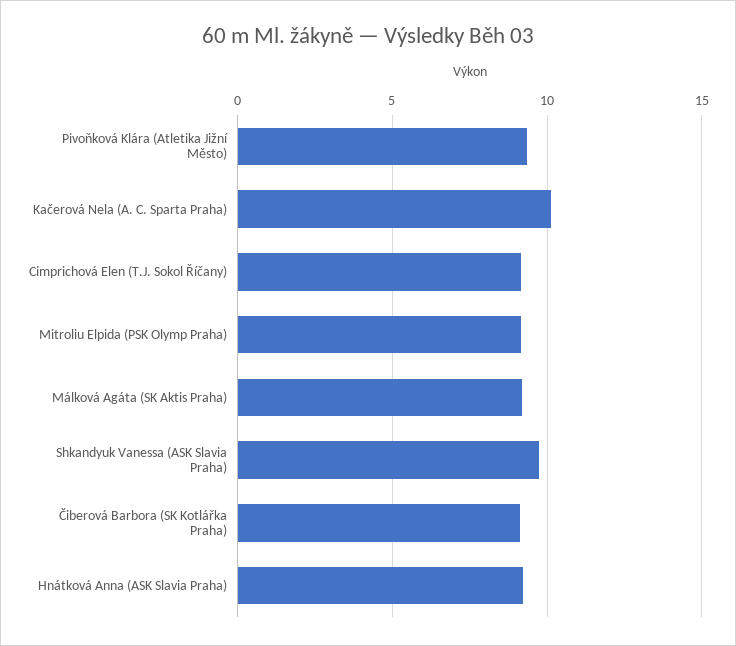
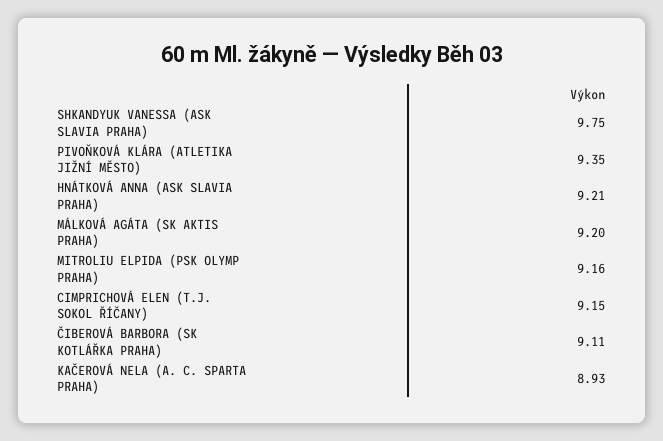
  {
    "Pivoňková Klára (Atletika Jižní Město)": 9.35,
-   "Kačerová Nela (A. C. Sparta Praha)": 10,
+   "Kačerová Nela (A. C. Sparta Praha)": 8.93,
    "Cimprichová Elen (T.J. Sokol Říčany)": 9.15,
    "Mitroliu Elpida (PSK Olymp Praha)": 9.16,
    "Málková Agáta (SK Aktis Praha)": 9.2,
    "Shkandyuk Vanessa (ASK Slavia Praha)": 9.75,
    "Čiberová Barbora (SK Kotlářka Praha)": 9.11,
    "Hnátková Anna (ASK Slavia Praha)": 9.21
  }

